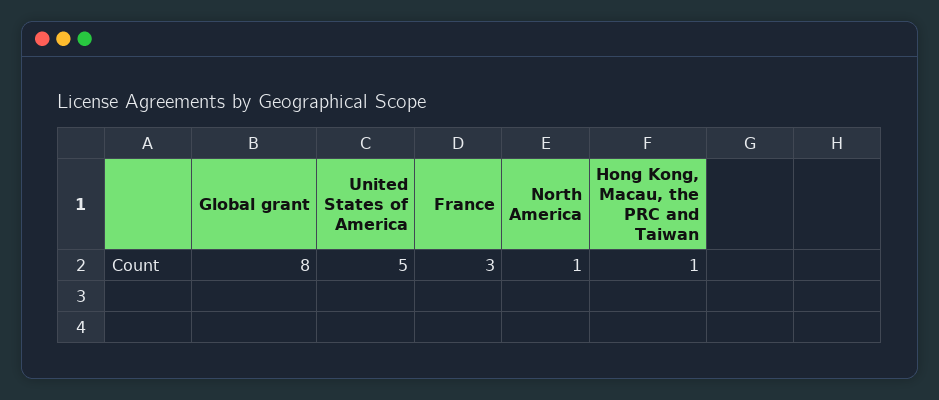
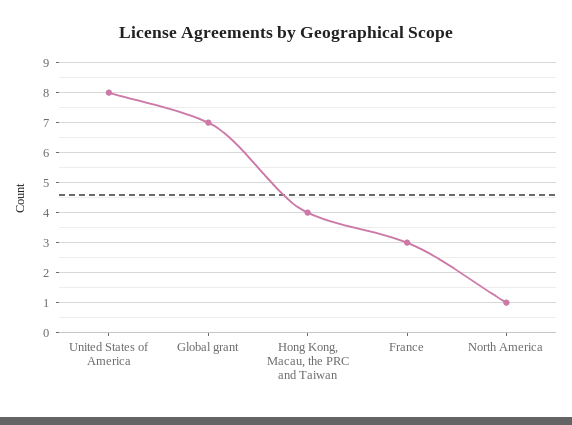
  {
-   "Global grant": 8,
+   "Global grant": 7,
-   "United States of America": 5,
+   "United States of America": 8,
    "France": 3,
    "North America": 1,
-   "Hong Kong, Macau, the PRC and Taiwan": 1
+   "Hong Kong, Macau, the PRC and Taiwan": 4
  }

